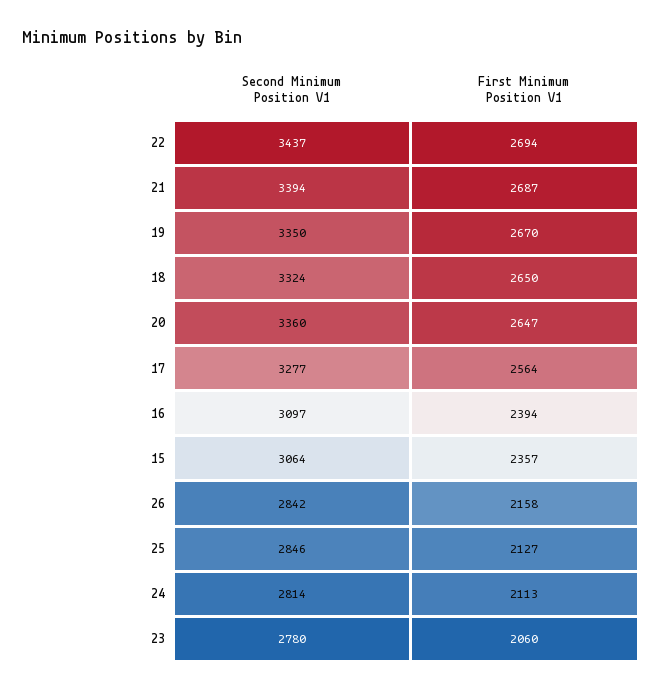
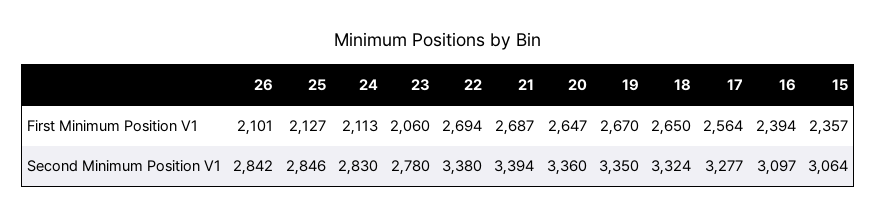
  {
    "Second Minimum Position V1": {
-     "22": 3437,
+     "22": 3380,
      "21": 3394,
      "19": 3350,
      "18": 3324,
      "20": 3360,
      "17": 3277,
      "16": 3097,
      "15": 3064,
      "26": 2842,
      "25": 2846,
-     "24": 2814,
+     "24": 2830,
      "23": 2780
    },
    "First Minimum Position V1": {
      "22": 2694,
      "21": 2687,
      "19": 2670,
      "18": 2650,
      "20": 2647,
      "17": 2564,
      "16": 2394,
      "15": 2357,
-     "26": 2158,
+     "26": 2101,
      "25": 2127,
      "24": 2113,
      "23": 2060
    }
  }

